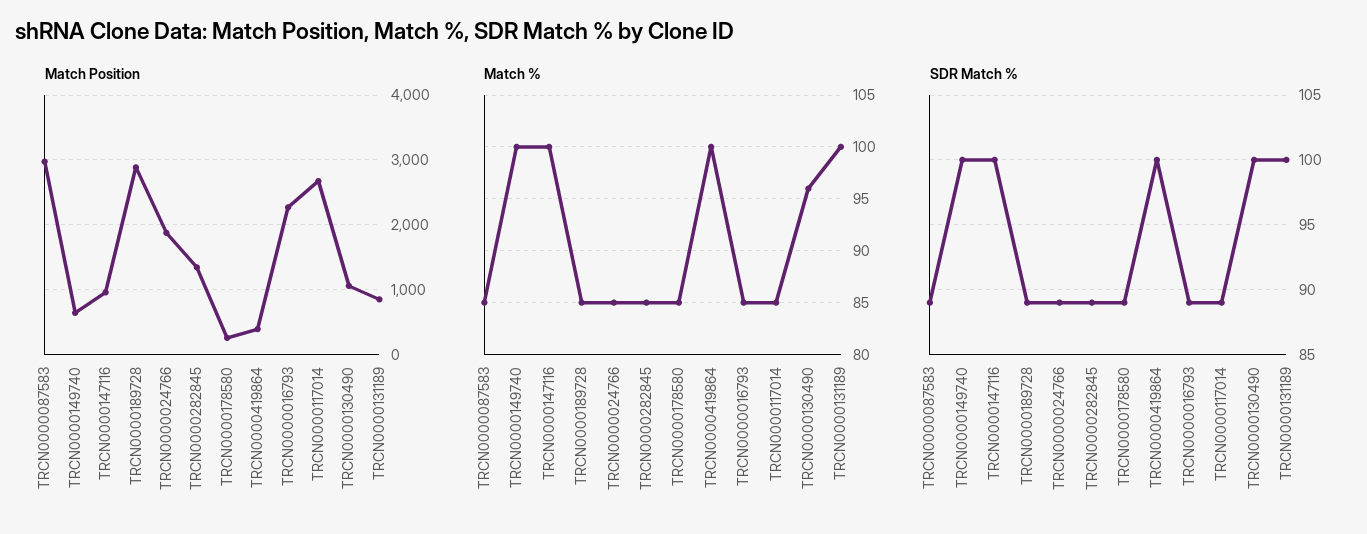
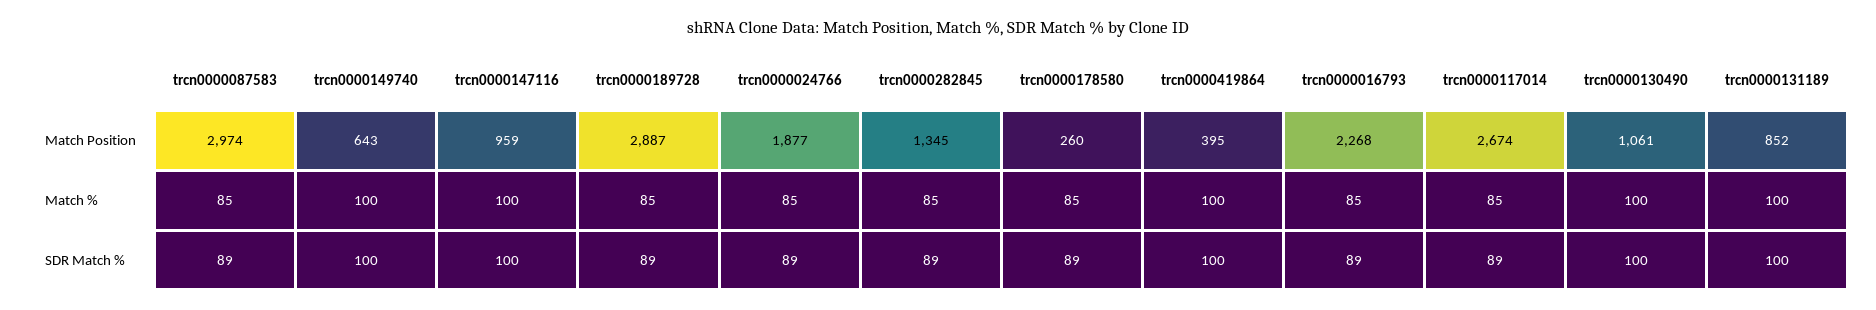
  {
    "Match Position": {
      "TRCN0000087583": 2974,
      "TRCN0000149740": 643,
      "TRCN0000147116": 959,
      "TRCN0000189728": 2887,
      "TRCN0000024766": 1877,
      "TRCN0000282845": 1345,
      "TRCN0000178580": 260,
      "TRCN0000419864": 395,
      "TRCN0000016793": 2268,
      "TRCN0000117014": 2674,
      "TRCN0000130490": 1061,
      "TRCN0000131189": 852
    },
    "Match %": {
      "TRCN0000087583": 85,
      "TRCN0000149740": 100,
      "TRCN0000147116": 100,
      "TRCN0000189728": 85,
      "TRCN0000024766": 85,
      "TRCN0000282845": 85,
      "TRCN0000178580": 85,
      "TRCN0000419864": 100,
      "TRCN0000016793": 85,
      "TRCN0000117014": 85,
-     "TRCN0000130490": 96,
+     "TRCN0000130490": 100,
      "TRCN0000131189": 100
    },
    "SDR Match %": {
      "TRCN0000087583": 89,
      "TRCN0000149740": 100,
      "TRCN0000147116": 100,
      "TRCN0000189728": 89,
      "TRCN0000024766": 89,
      "TRCN0000282845": 89,
      "TRCN0000178580": 89,
      "TRCN0000419864": 100,
      "TRCN0000016793": 89,
      "TRCN0000117014": 89,
      "TRCN0000130490": 100,
      "TRCN0000131189": 100
    }
  }

